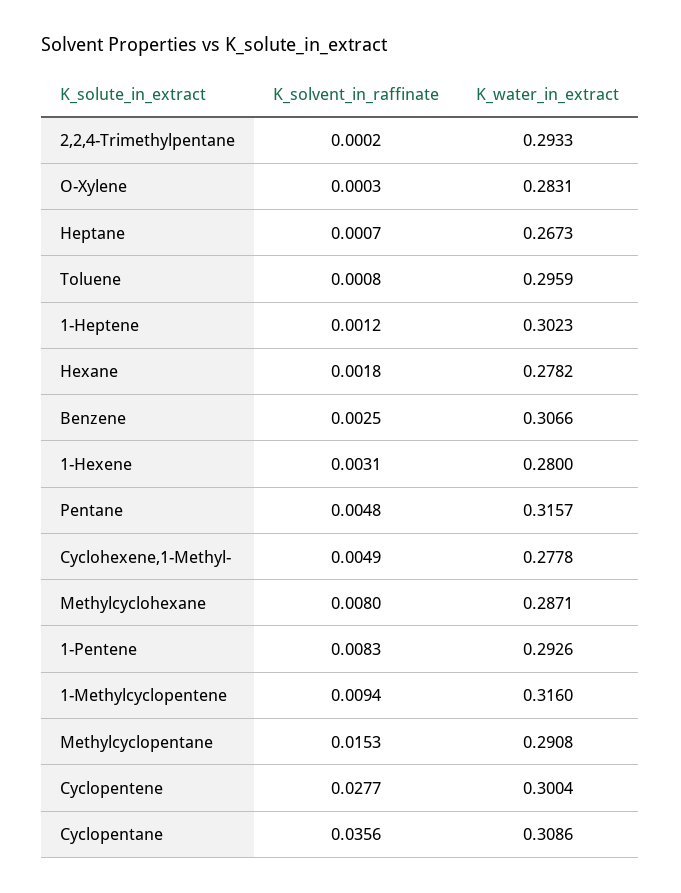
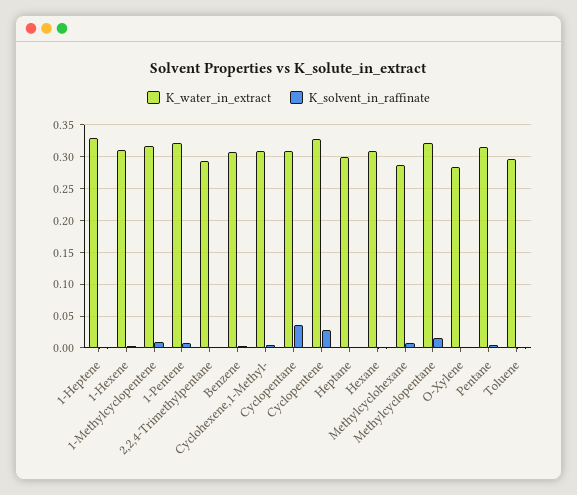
  {
    "K_solvent_in_raffinate": {
      "2,2,4-Trimethylpentane": 0.0002,
      "O-Xylene": 0.0003,
      "Heptane": 0.0007,
      "Toluene": 0.0008,
      "1-Heptene": 0.0012,
      "Hexane": 0.0018,
      "Benzene": 0.0025,
      "1-Hexene": 0.0031,
      "Pentane": 0.0048,
      "Cyclohexene,1-Methyl-": 0.0049,
      "Methylcyclohexane": 0.008,
      "1-Pentene": 0.0083,
      "1-Methylcyclopentene": 0.0094,
      "Methylcyclopentane": 0.0153,
      "Cyclopentene": 0.0277,
      "Cyclopentane": 0.0356
    },
    "K_water_in_extract": {
      "2,2,4-Trimethylpentane": 0.2933,
      "O-Xylene": 0.2831,
-     "Heptane": 0.2673,
+     "Heptane": 0.3,
      "Toluene": 0.2959,
-     "1-Heptene": 0.3023,
+     "1-Heptene": 0.33,
-     "Hexane": 0.2782,
+     "Hexane": 0.31,
      "Benzene": 0.3066,
-     "1-Hexene": 0.28,
+     "1-Hexene": 0.31,
      "Pentane": 0.3157,
-     "Cyclohexene,1-Methyl-": 0.2778,
+     "Cyclohexene,1-Methyl-": 0.31,
      "Methylcyclohexane": 0.2871,
-     "1-Pentene": 0.2926,
+     "1-Pentene": 0.32,
      "1-Methylcyclopentene": 0.316,
-     "Methylcyclopentane": 0.2908,
+     "Methylcyclopentane": 0.32,
-     "Cyclopentene": 0.3004,
+     "Cyclopentene": 0.33,
      "Cyclopentane": 0.3086
    }
  }

